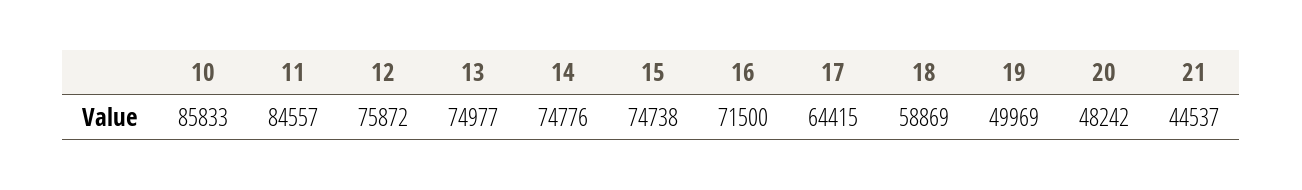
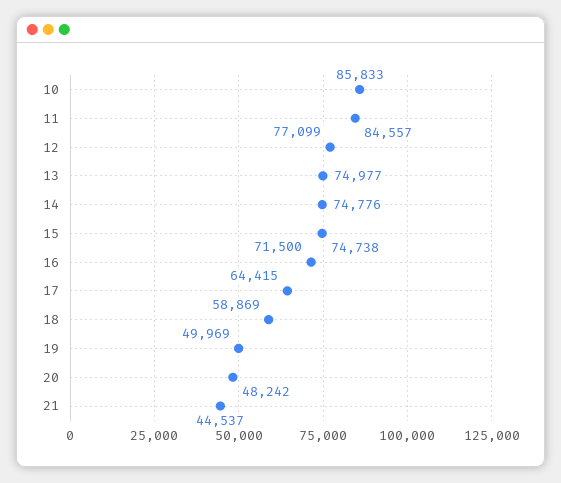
  {
    "10": 85833,
    "11": 84557,
-   "12": 75872,
+   "12": 77099,
    "13": 74977,
    "14": 74776,
    "15": 74738,
    "16": 71500,
    "17": 64415,
    "18": 58869,
    "19": 49969,
    "20": 48242,
    "21": 44537
  }

